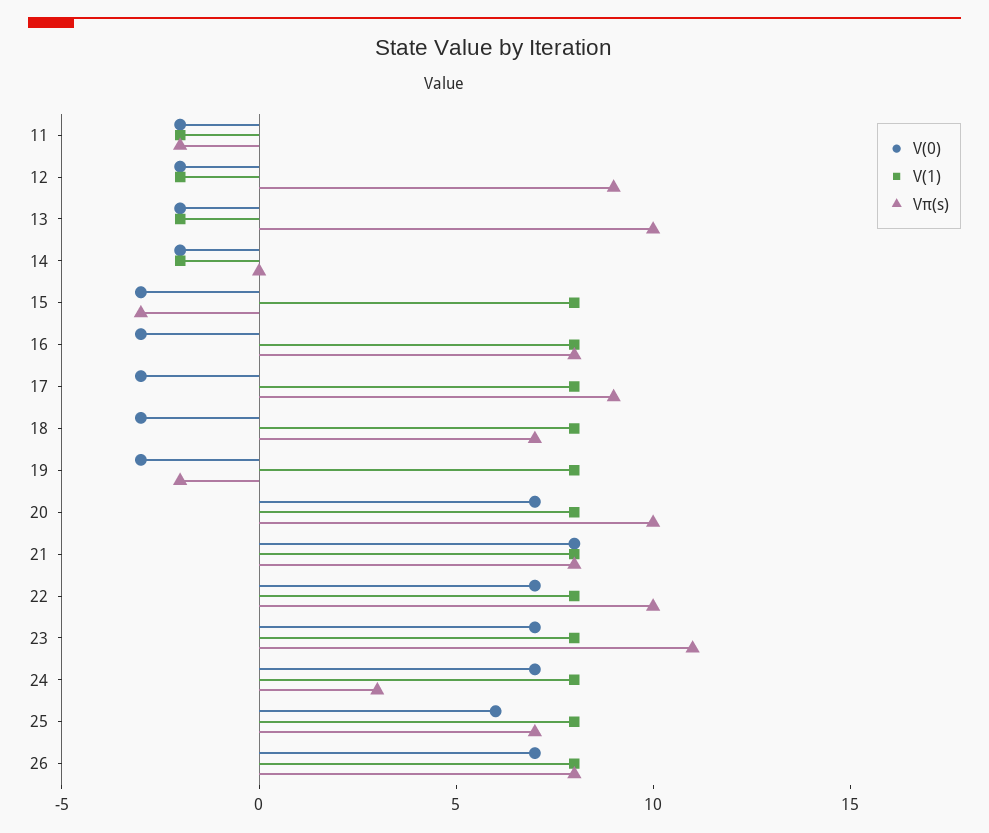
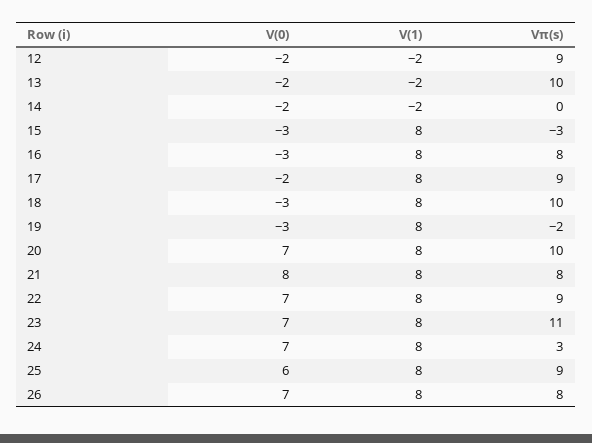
  {
    "V(0)": {
-     "11": -2,
      "12": -2,
      "13": -2,
      "14": -2,
      "15": -3,
      "16": -3,
-     "17": -3,
+     "17": -2,
      "18": -3,
      "19": -3,
      "20": 7,
      "21": 8,
      "22": 7,
      "23": 7,
      "24": 7,
      "25": 6,
      "26": 7
    },
    "V(1)": {
-     "11": -2,
      "12": -2,
      "13": -2,
      "14": -2,
      "15": 8,
      "16": 8,
      "17": 8,
      "18": 8,
      "19": 8,
      "20": 8,
      "21": 8,
      "22": 8,
      "23": 8,
      "24": 8,
      "25": 8,
      "26": 8
    },
    "Vπ(s)": {
-     "11": -2,
      "12": 9,
      "13": 10,
      "14": 0,
      "15": -3,
      "16": 8,
      "17": 9,
-     "18": 7,
+     "18": 10,
      "19": -2,
      "20": 10,
      "21": 8,
-     "22": 10,
+     "22": 9,
      "23": 11,
      "24": 3,
-     "25": 7,
+     "25": 9,
      "26": 8
    }
  }

